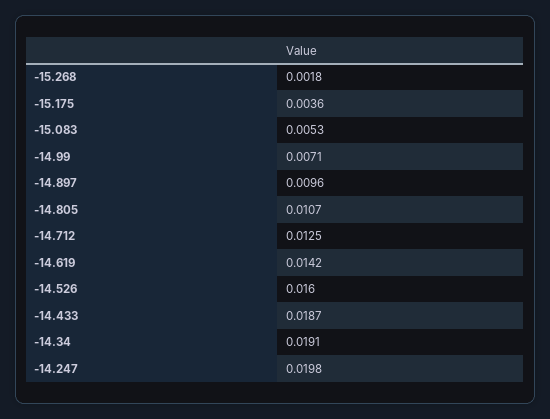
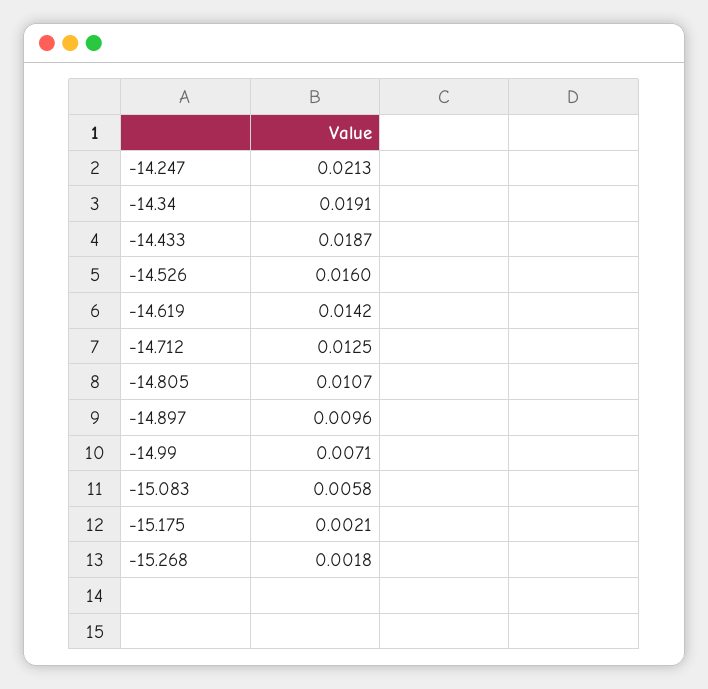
  {
    "-15.268": 0.0018,
-   "-15.175": 0.0036,
+   "-15.175": 0.0021,
-   "-15.083": 0.0053,
+   "-15.083": 0.0058,
    "-14.99": 0.0071,
    "-14.897": 0.0096,
    "-14.805": 0.0107,
    "-14.712": 0.0125,
    "-14.619": 0.0142,
    "-14.526": 0.016,
    "-14.433": 0.0187,
    "-14.34": 0.0191,
-   "-14.247": 0.0198
+   "-14.247": 0.0213
  }

